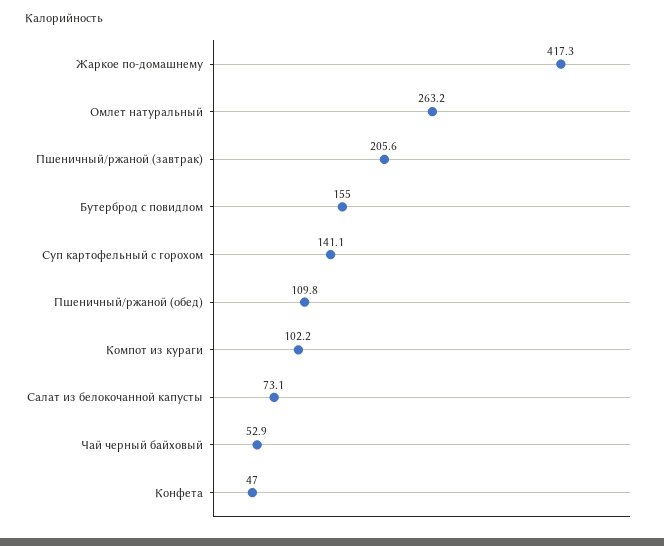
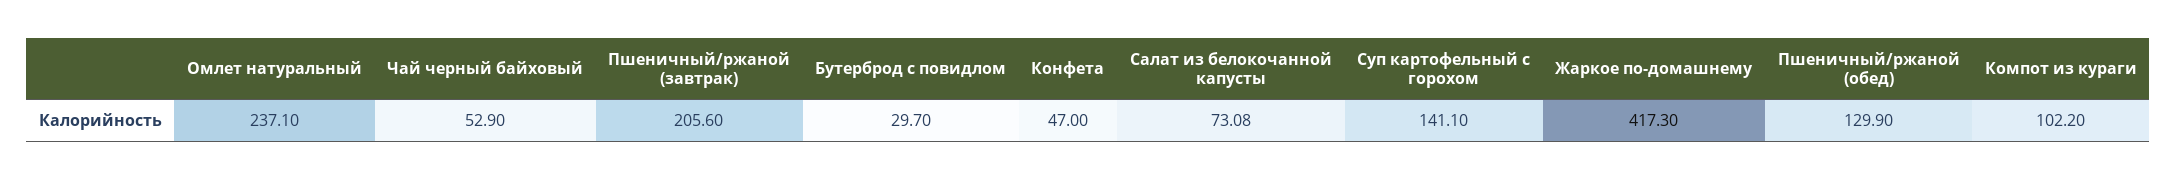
  {
    "Жаркое по-домашнему": 417.3,
-   "Омлет натуральный": 263.2,
+   "Омлет натуральный": 237.1,
    "Пшеничный/ржаной (завтрак)": 205.6,
-   "Бутерброд с повидлом": 155,
+   "Бутерброд с повидлом": 29.7,
    "Суп картофельный с горохом": 141.1,
-   "Пшеничный/ржаной (обед)": 109.8,
+   "Пшеничный/ржаной (обед)": 129.9,
    "Компот из кураги": 102.2,
    "Салат из белокочанной капусты": 73.08,
    "Чай черный байховый": 52.9,
    "Конфета": 47
  }

